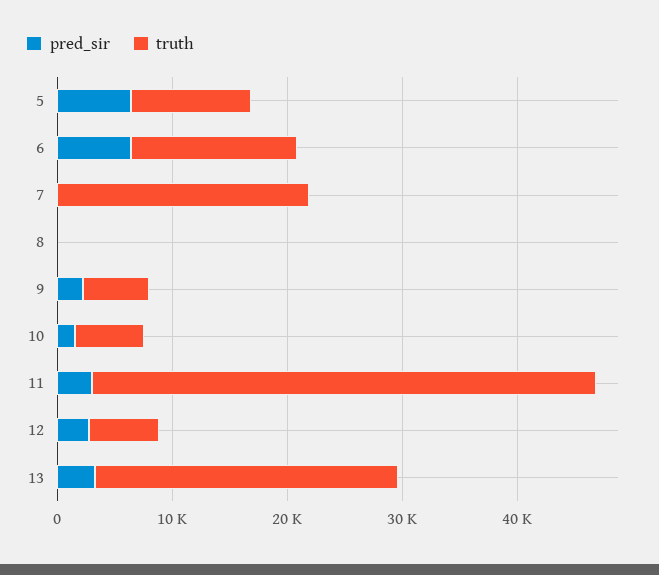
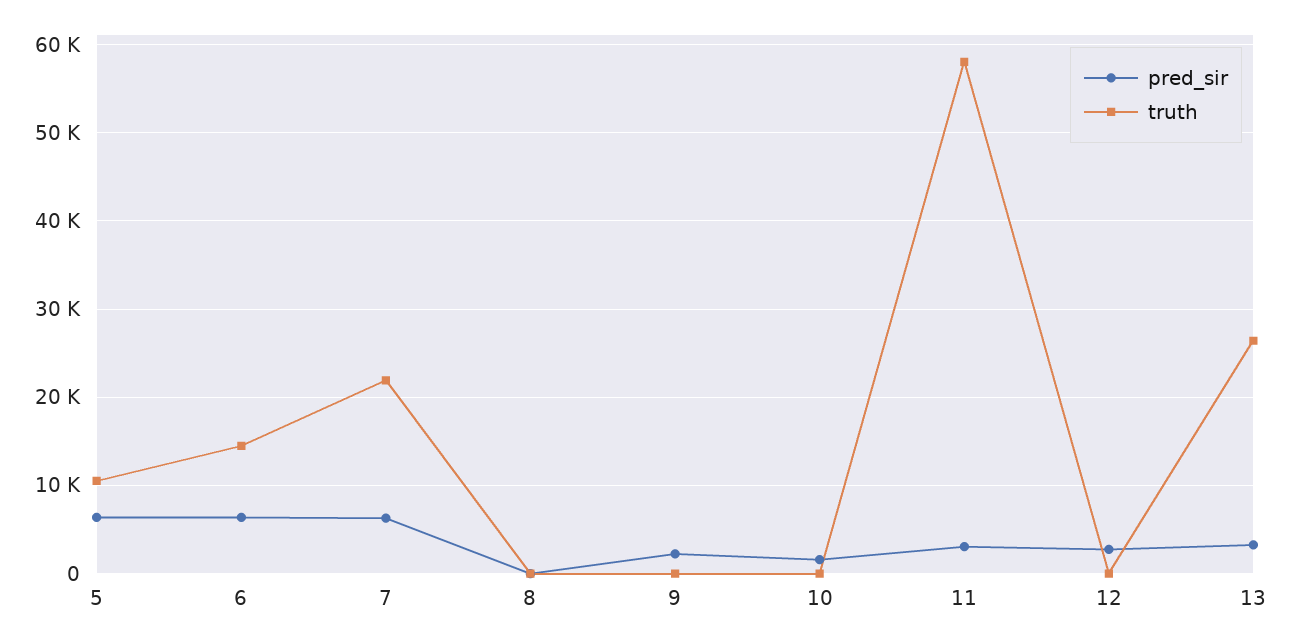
  {
    "pred_sir": {
      "5": 6000,
      "6": 6000,
-     "7": 0,
+     "7": 6000,
      "8": 0,
      "9": 2000,
      "10": 2000,
      "11": 3000,
      "12": 3000,
      "13": 3000
    },
    "truth": {
      "5": 11000,
      "6": 14000,
      "7": 22000,
      "8": 0,
-     "9": 6000,
+     "9": 0,
-     "10": 6000,
+     "10": 0,
-     "11": 44000,
+     "11": 58000,
-     "12": 6000,
+     "12": 0,
      "13": 26000
    }
  }

